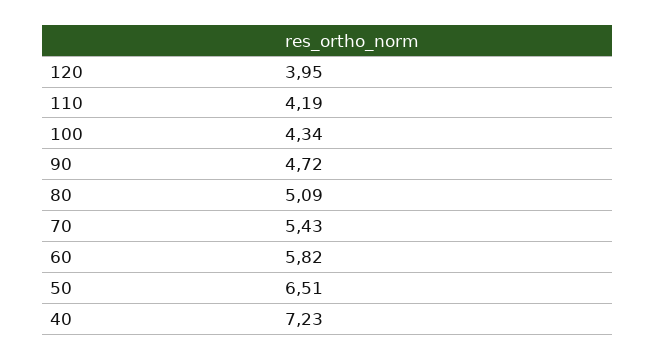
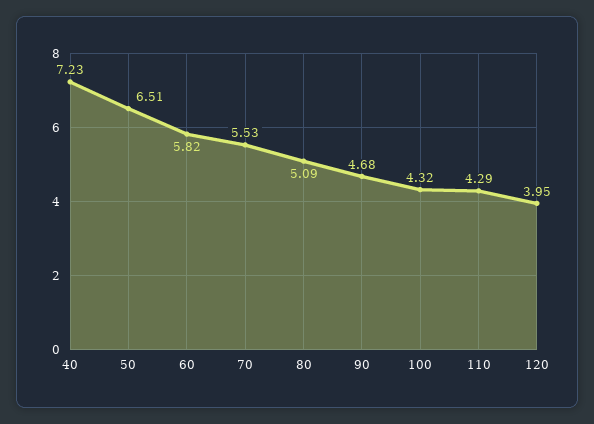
  {
    "120": 3.95,
-   "110": 4.19,
+   "110": 4.29,
-   "100": 4.34,
+   "100": 4.32,
-   "90": 4.72,
+   "90": 4.68,
    "80": 5.09,
-   "70": 5.43,
+   "70": 5.53,
    "60": 5.82,
    "50": 6.51,
    "40": 7.23
  }

